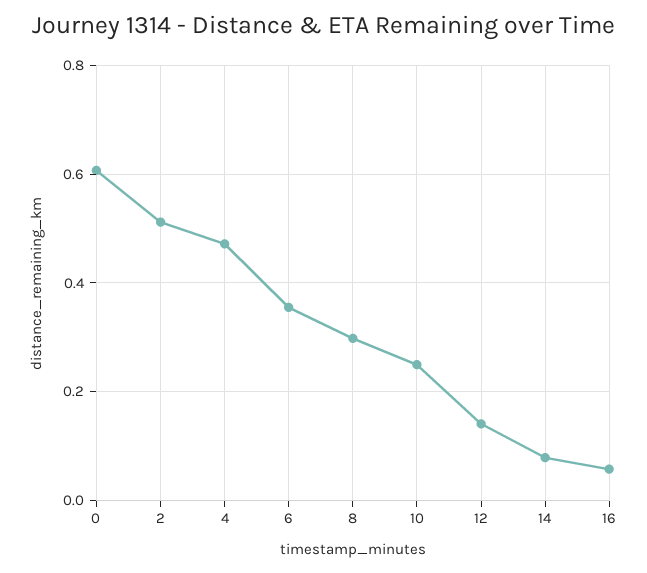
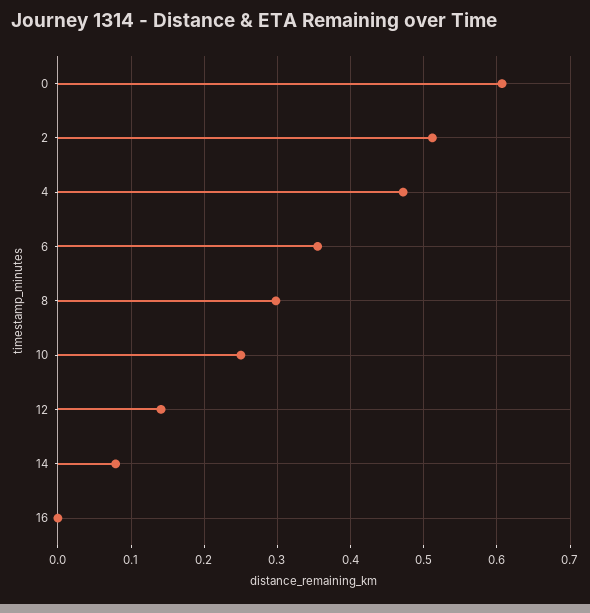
  {
    "0": 0.61,
    "2": 0.51,
    "4": 0.47,
    "6": 0.36,
    "8": 0.3,
    "10": 0.25,
    "12": 0.14,
    "14": 0.08,
-   "16": 0.06
+   "16": 0
  }

